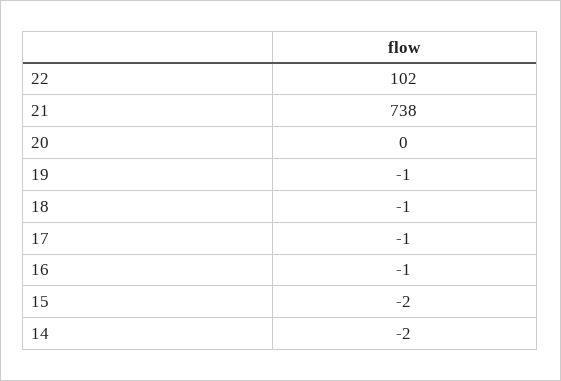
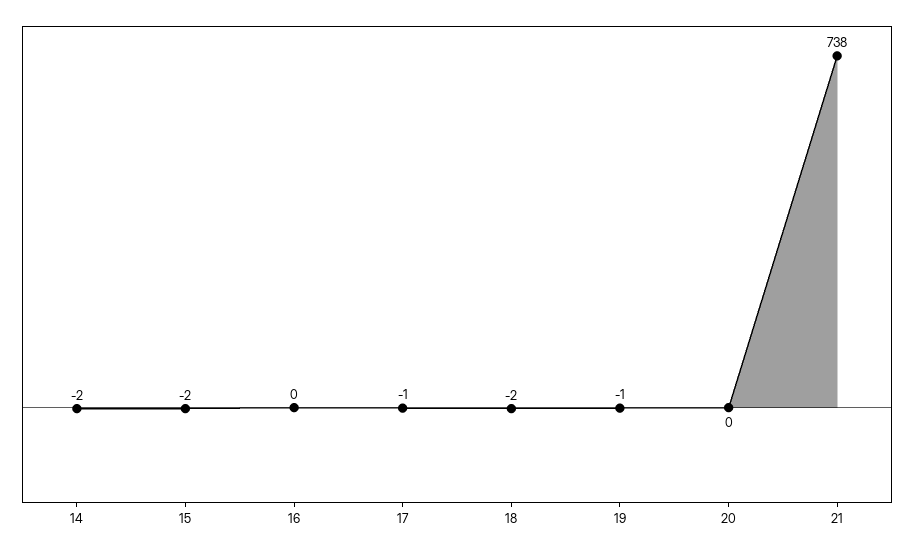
  {
-   "22": 102,
    "21": 738,
    "20": 0,
    "19": -1,
-   "18": -1,
+   "18": -2,
    "17": -1,
-   "16": -1,
+   "16": 0,
    "15": -2,
    "14": -2
  }

